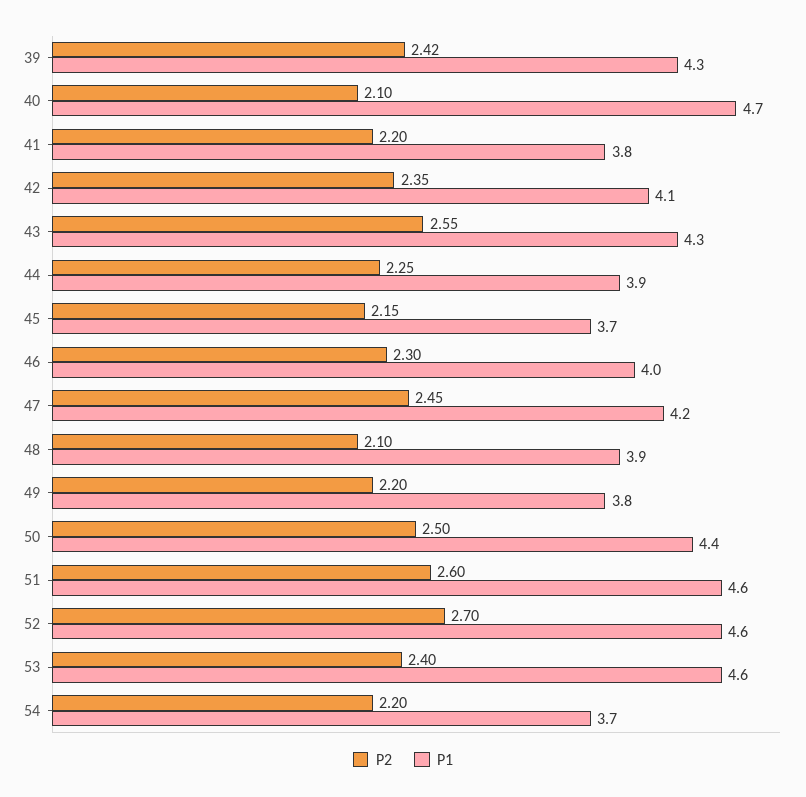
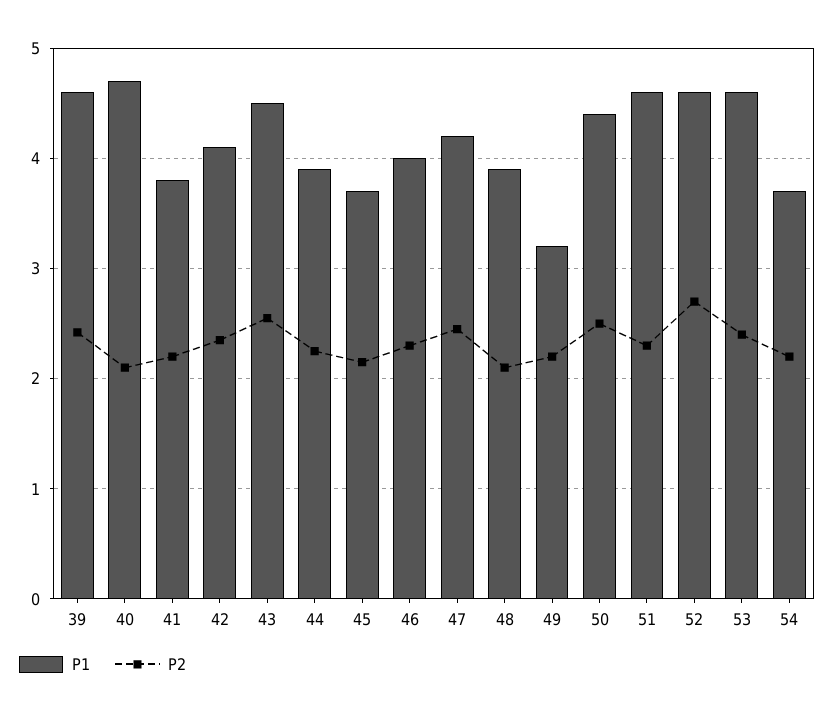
  {
    "P2": {
      "39": 2.42,
      "40": 2.1,
      "41": 2.2,
      "42": 2.35,
      "43": 2.55,
      "44": 2.25,
      "45": 2.15,
      "46": 2.3,
      "47": 2.45,
      "48": 2.1,
      "49": 2.2,
      "50": 2.5,
-     "51": 2.6,
+     "51": 2.3,
      "52": 2.7,
      "53": 2.4,
      "54": 2.2
    },
    "P1": {
-     "39": 4.3,
+     "39": 4.6,
      "40": 4.7,
      "41": 3.8,
      "42": 4.1,
-     "43": 4.3,
+     "43": 4.5,
      "44": 3.9,
      "45": 3.7,
      "46": 4,
      "47": 4.2,
      "48": 3.9,
-     "49": 3.8,
+     "49": 3.2,
      "50": 4.4,
      "51": 4.6,
      "52": 4.6,
      "53": 4.6,
      "54": 3.7
    }
  }

